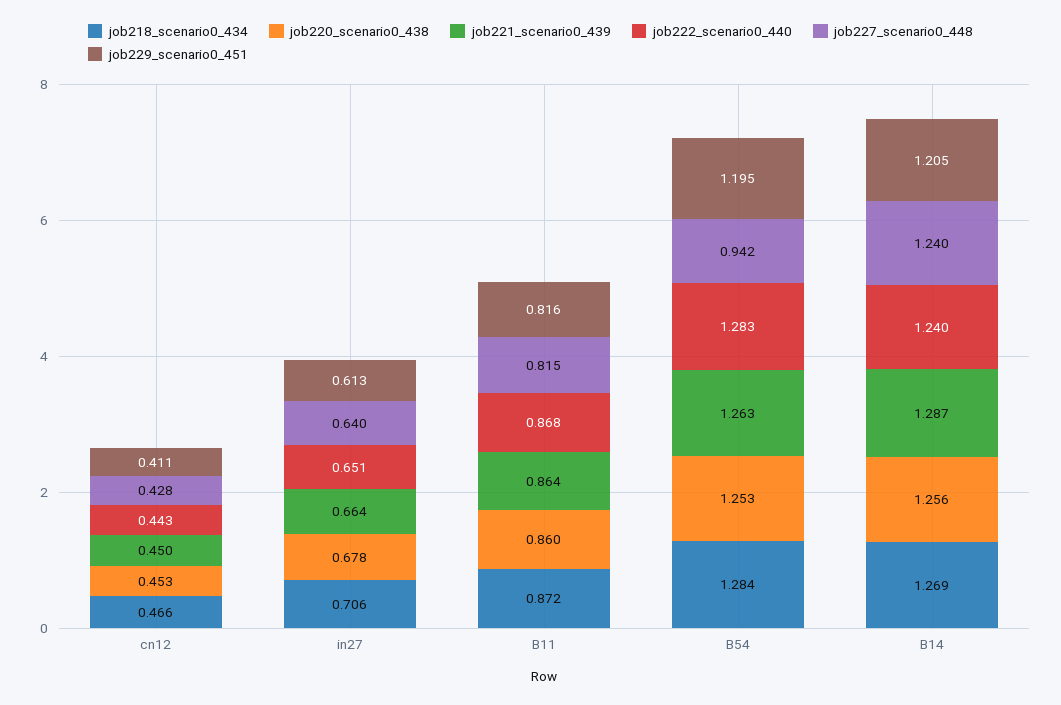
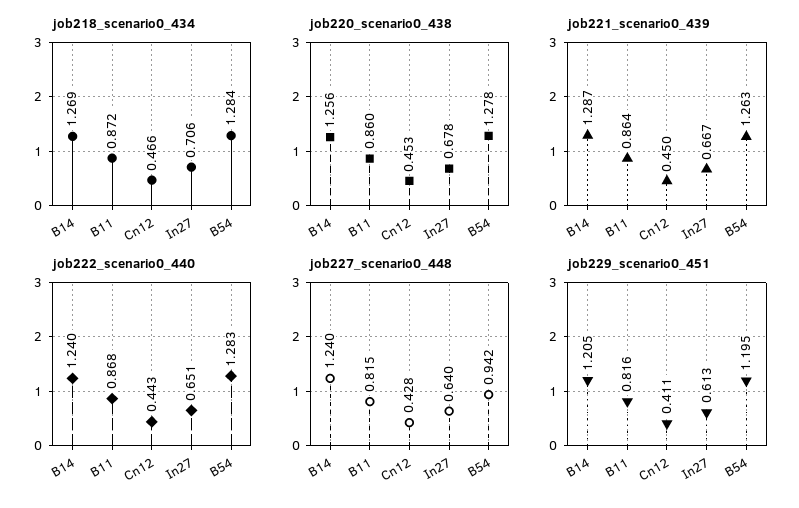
  {
    "job218_scenario0_434": {
      "cn12": 0.466,
      "in27": 0.706,
      "B11": 0.872,
      "B54": 1.284,
      "B14": 1.269
    },
    "job220_scenario0_438": {
      "cn12": 0.453,
      "in27": 0.678,
      "B11": 0.86,
-     "B54": 1.253,
+     "B54": 1.278,
      "B14": 1.256
    },
    "job221_scenario0_439": {
      "cn12": 0.45,
-     "in27": 0.664,
+     "in27": 0.667,
      "B11": 0.864,
      "B54": 1.263,
      "B14": 1.287
    },
    "job222_scenario0_440": {
      "cn12": 0.443,
      "in27": 0.651,
      "B11": 0.868,
      "B54": 1.283,
      "B14": 1.24
    },
    "job227_scenario0_448": {
      "cn12": 0.428,
      "in27": 0.64,
      "B11": 0.815,
      "B54": 0.942,
      "B14": 1.24
    },
    "job229_scenario0_451": {
      "cn12": 0.411,
      "in27": 0.613,
      "B11": 0.816,
      "B54": 1.195,
      "B14": 1.205
    }
  }

